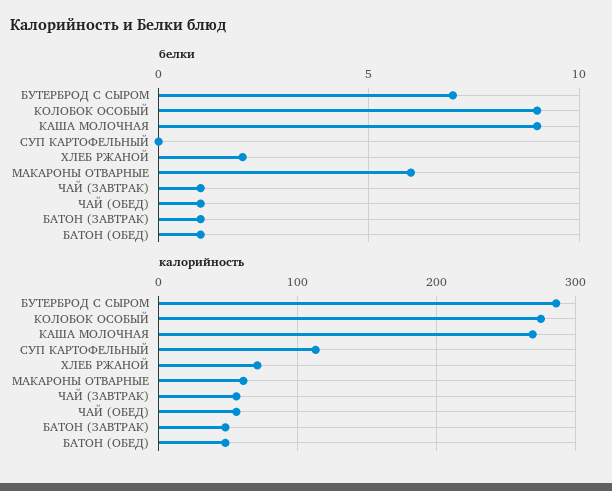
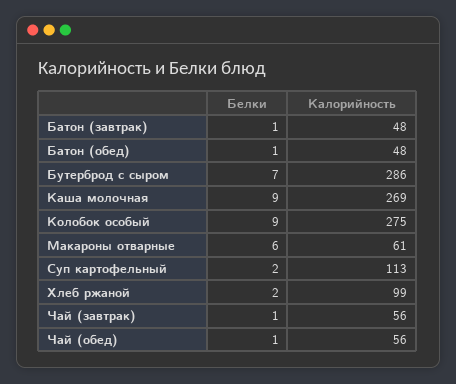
  {
    "белки": {
      "БУТЕРБРОД С СЫРОМ": 7,
      "КОЛОБОК ОСОБЫЙ": 9,
      "КАША МОЛОЧНАЯ": 9,
-     "СУП КАРТОФЕЛЬНЫЙ": 0,
+     "СУП КАРТОФЕЛЬНЫЙ": 2,
      "ХЛЕБ РЖАНОЙ": 2,
      "МАКАРОНЫ ОТВАРНЫЕ": 6,
      "ЧАЙ (ЗАВТРАК)": 1,
      "ЧАЙ (ОБЕД)": 1,
      "БАТОН (ЗАВТРАК)": 1,
      "БАТОН (ОБЕД)": 1
    },
    "калорийность": {
      "БУТЕРБРОД С СЫРОМ": 286,
      "КОЛОБОК ОСОБЫЙ": 275,
      "КАША МОЛОЧНАЯ": 269,
      "СУП КАРТОФЕЛЬНЫЙ": 113,
-     "ХЛЕБ РЖАНОЙ": 70,
+     "ХЛЕБ РЖАНОЙ": 99,
      "МАКАРОНЫ ОТВАРНЫЕ": 61,
      "ЧАЙ (ЗАВТРАК)": 56,
      "ЧАЙ (ОБЕД)": 56,
      "БАТОН (ЗАВТРАК)": 48,
      "БАТОН (ОБЕД)": 48
    }
  }

